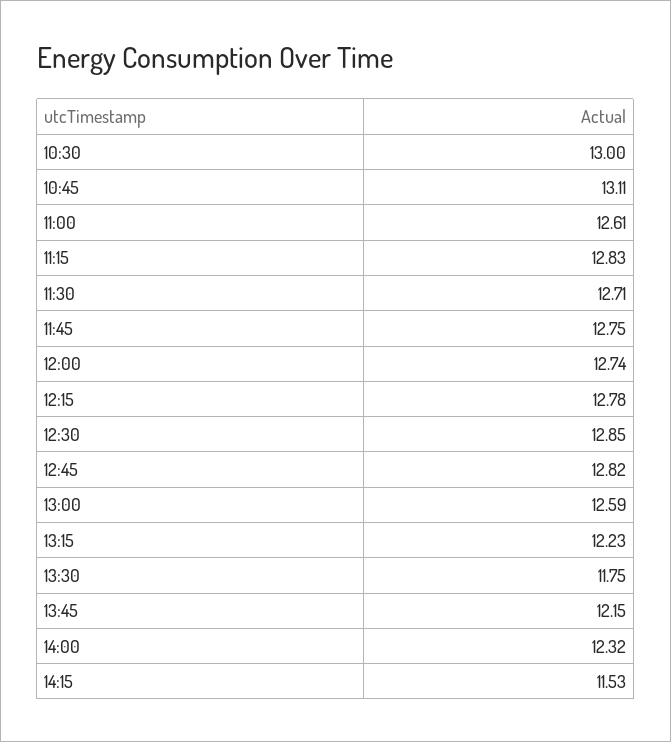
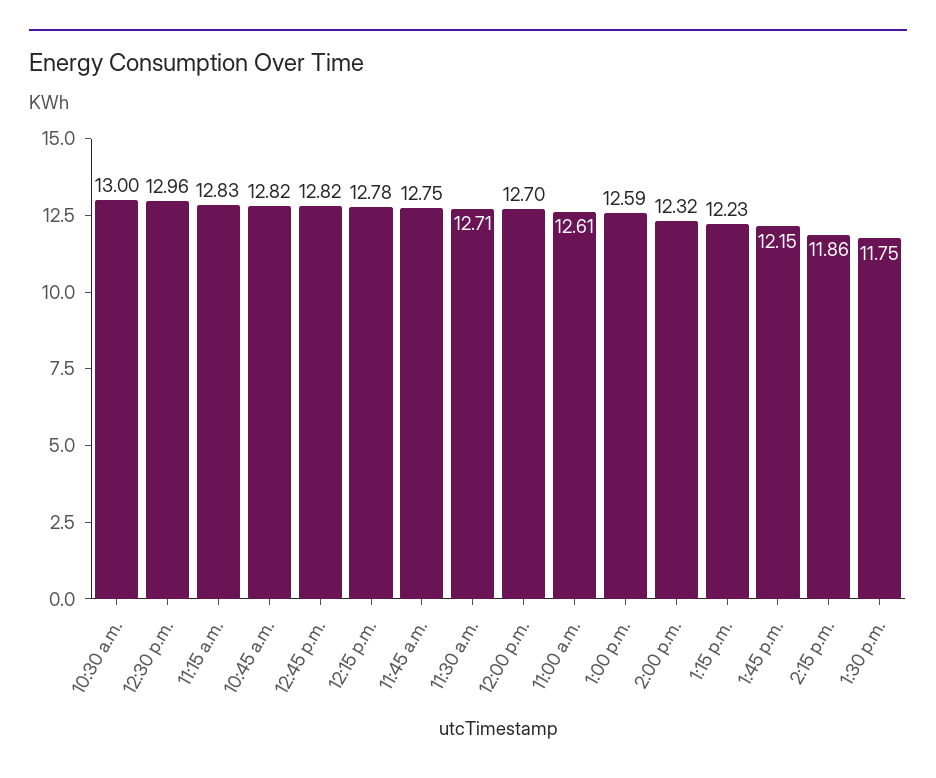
  {
    "10:30": 13,
-   "10:45": 13.11,
+   "10:45": 12.82,
    "11:00": 12.61,
    "11:15": 12.83,
    "11:30": 12.71,
    "11:45": 12.75,
-   "12:00": 12.74,
+   "12:00": 12.7,
    "12:15": 12.78,
-   "12:30": 12.85,
+   "12:30": 12.96,
    "12:45": 12.82,
    "13:00": 12.59,
    "13:15": 12.23,
    "13:30": 11.75,
    "13:45": 12.15,
    "14:00": 12.32,
-   "14:15": 11.53
+   "14:15": 11.86
  }

